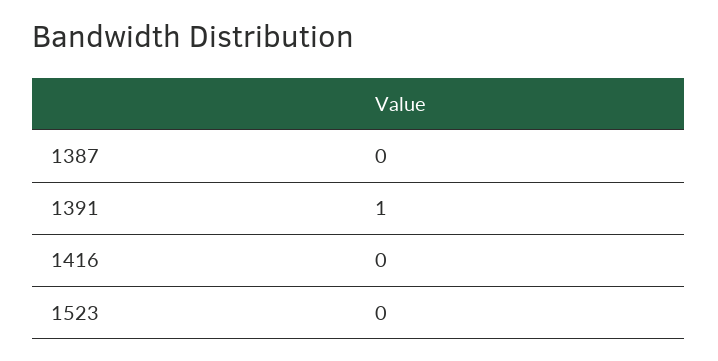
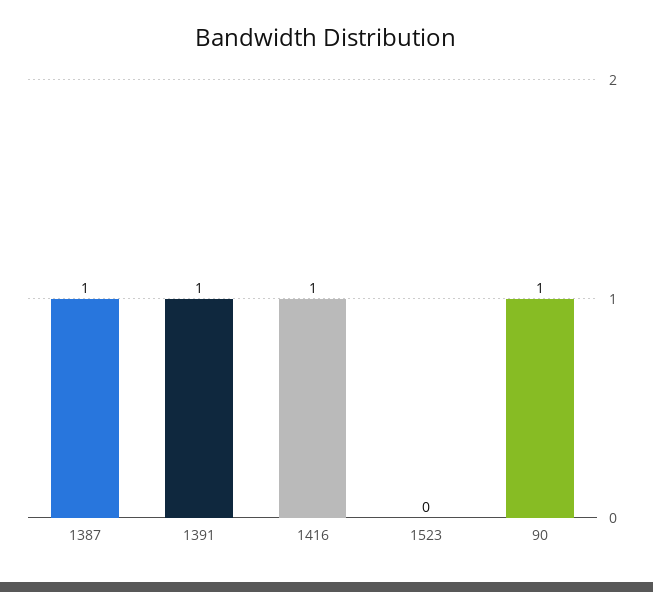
  {
-   "1387": 0,
+   "1387": 1,
    "1391": 1,
-   "1416": 0,
+   "1416": 1,
-   "1523": 0
+   "1523": 0,
+   "90": 1
  }

